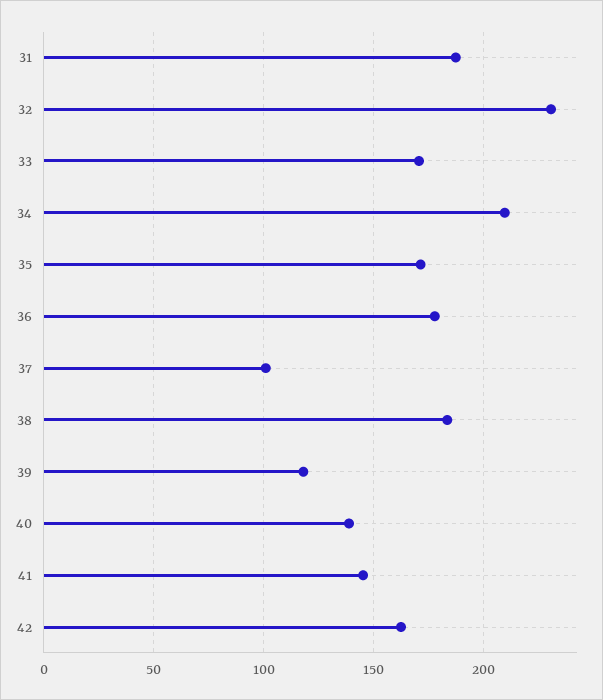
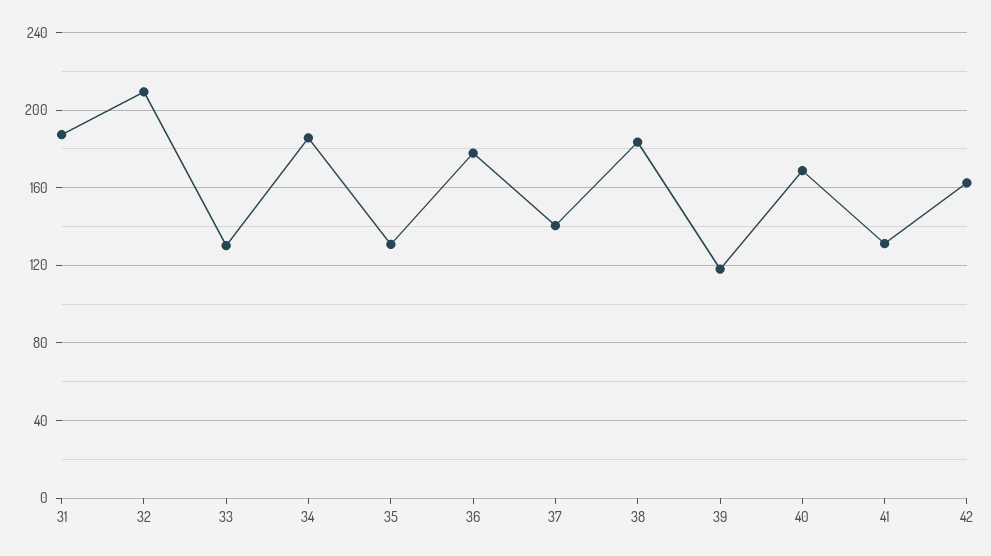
  {
    "31": 185,
-   "32": 230,
+   "32": 210,
-   "33": 170,
+   "33": 130,
-   "34": 210,
+   "34": 185,
-   "35": 170,
+   "35": 130,
    "36": 180,
-   "37": 100,
+   "37": 140,
    "38": 185,
    "39": 120,
-   "40": 140,
+   "40": 170,
-   "41": 145,
+   "41": 130,
    "42": 160
  }

